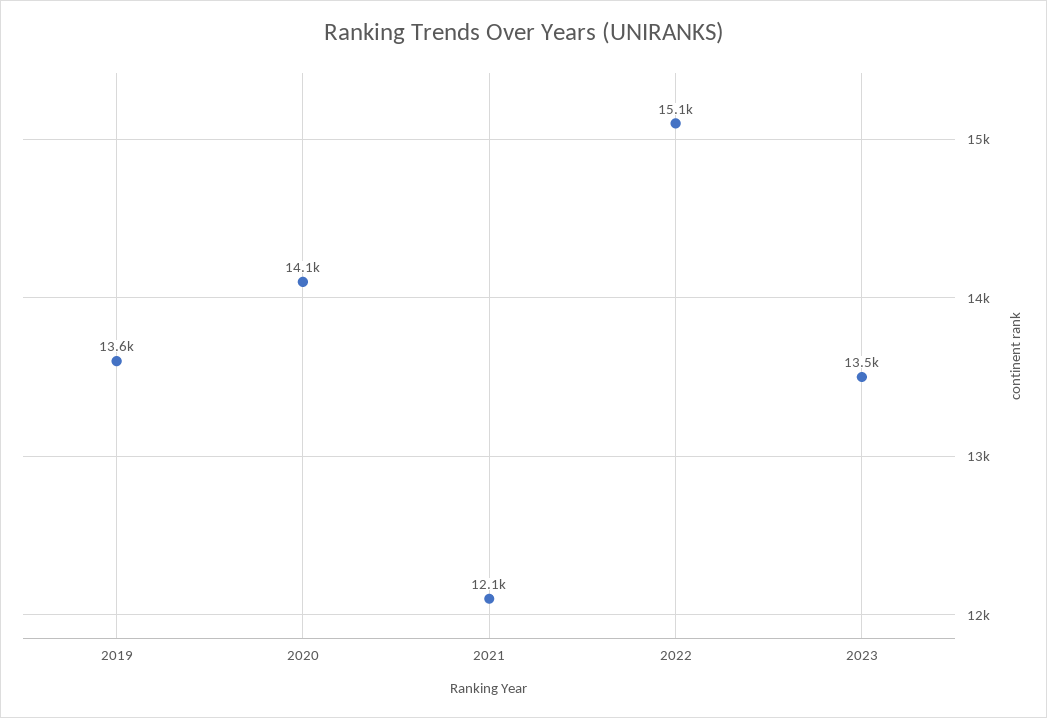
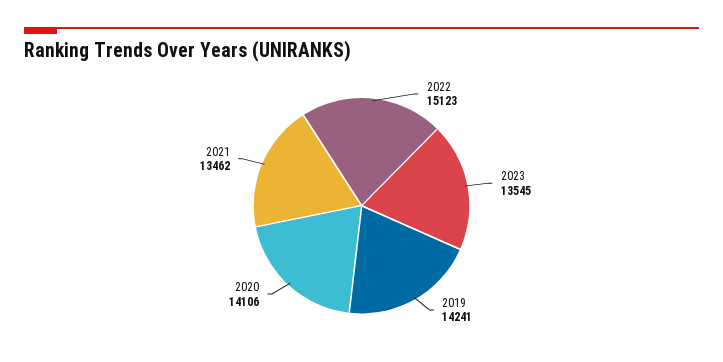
  {
-   "2019": 13600,
+   "2019": 14241,
    "2020": 14106,
-   "2021": 12100,
+   "2021": 13462,
    "2022": 15123,
    "2023": 13545
  }

